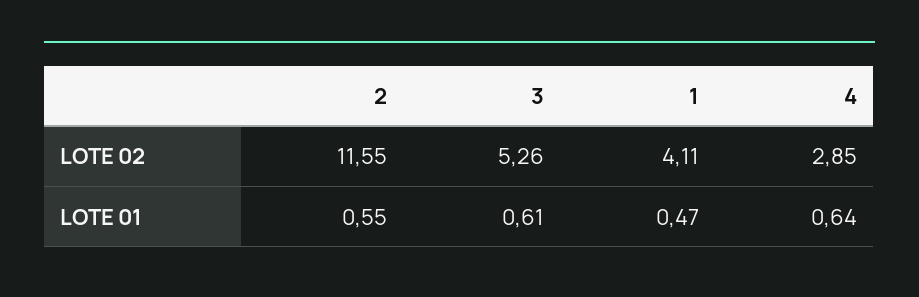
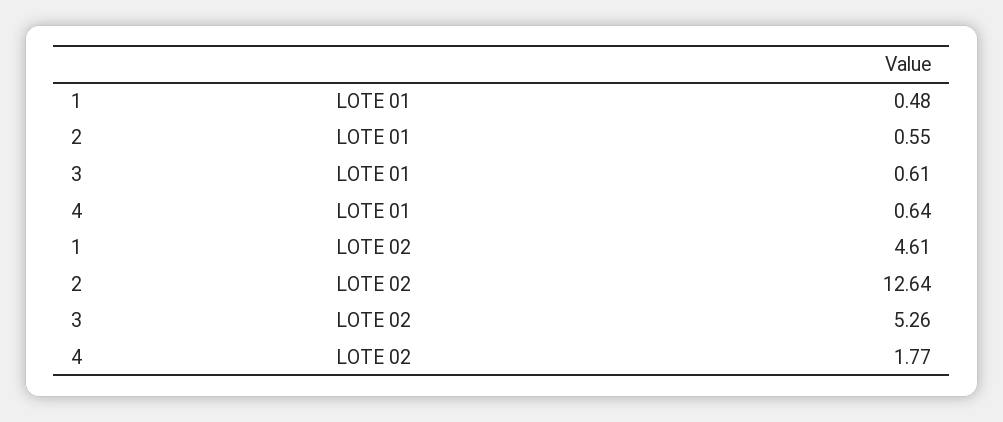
  {
    "2": {
-     "LOTE 02": 11.55,
+     "LOTE 02": 12.64,
      "LOTE 01": 0.55
    },
    "3": {
      "LOTE 02": 5.26,
      "LOTE 01": 0.61
    },
    "1": {
-     "LOTE 02": 4.11,
+     "LOTE 02": 4.61,
-     "LOTE 01": 0.47
+     "LOTE 01": 0.48
    },
    "4": {
-     "LOTE 02": 2.85,
+     "LOTE 02": 1.77,
      "LOTE 01": 0.64
    }
  }

